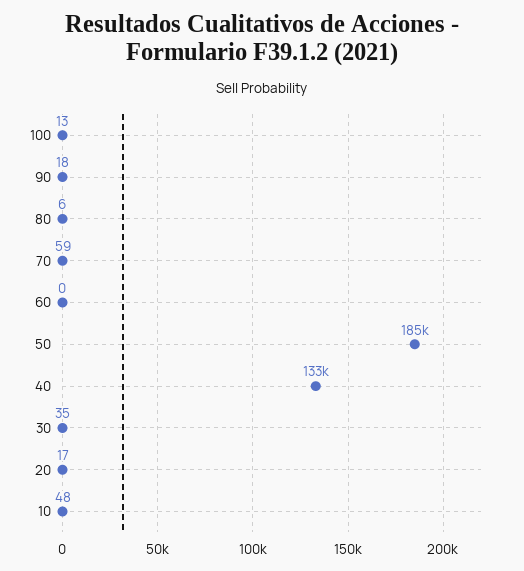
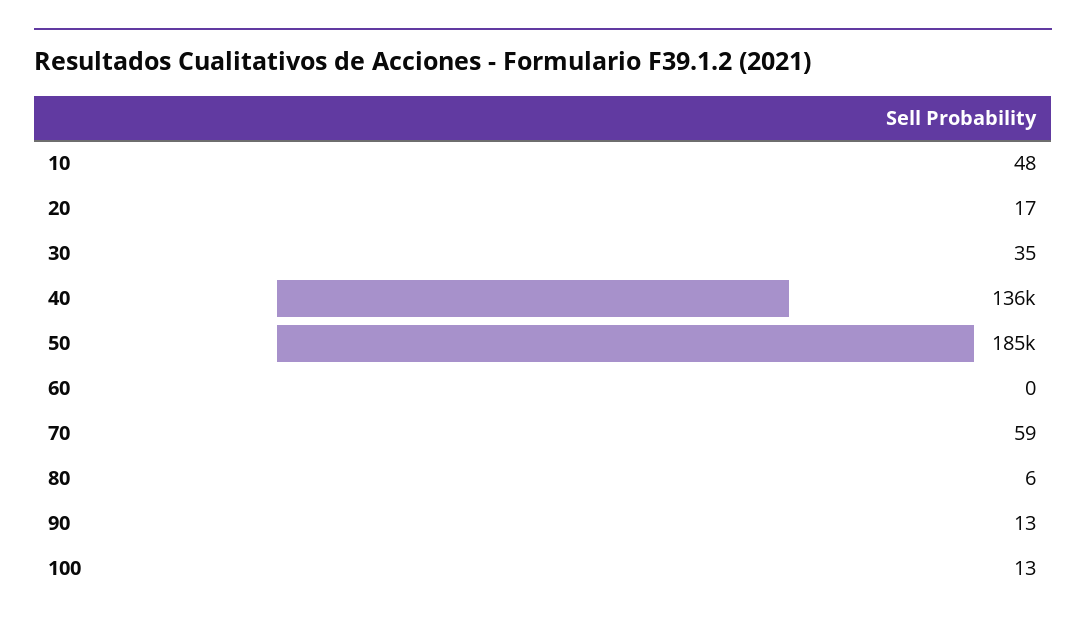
  {
    "100": 13,
-   "90": 18,
+   "90": 13,
    "80": 6,
    "70": 59,
    "60": 0,
    "50": 185000,
-   "40": 133000,
+   "40": 136000,
    "30": 35,
    "20": 17,
    "10": 48
  }

